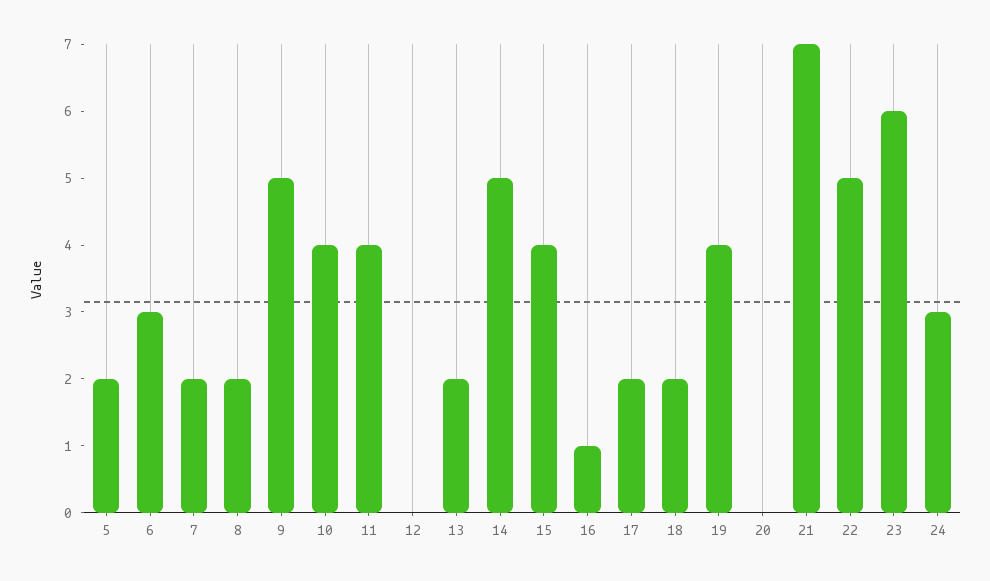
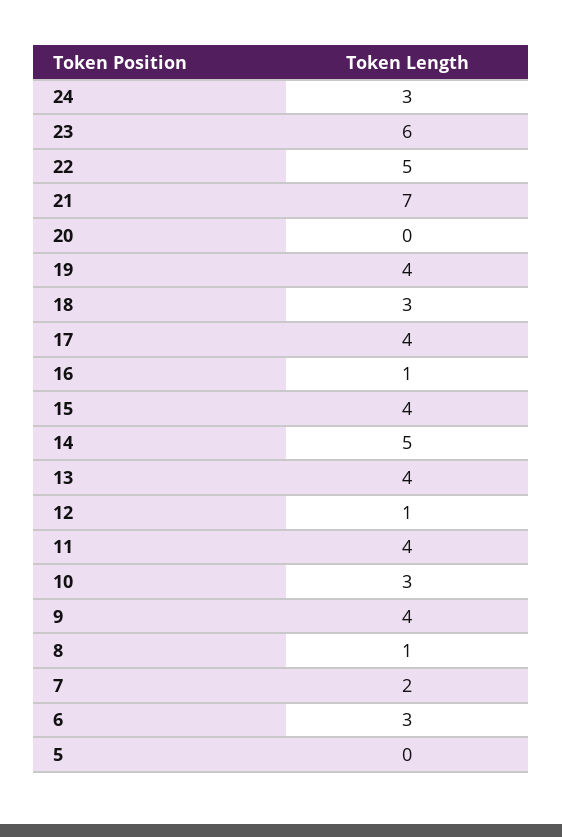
  {
-   "5": 2,
+   "5": 0,
    "6": 3,
    "7": 2,
-   "8": 2,
+   "8": 1,
-   "9": 5,
+   "9": 4,
-   "10": 4,
+   "10": 3,
    "11": 4,
-   "12": 0,
+   "12": 1,
-   "13": 2,
+   "13": 4,
    "14": 5,
    "15": 4,
    "16": 1,
-   "17": 2,
+   "17": 4,
-   "18": 2,
+   "18": 3,
    "19": 4,
    "20": 0,
    "21": 7,
    "22": 5,
    "23": 6,
    "24": 3
  }

